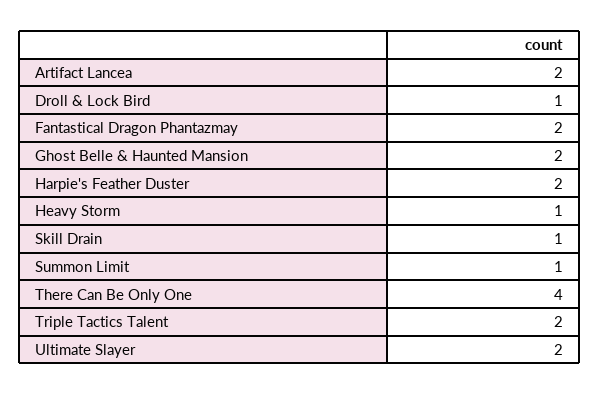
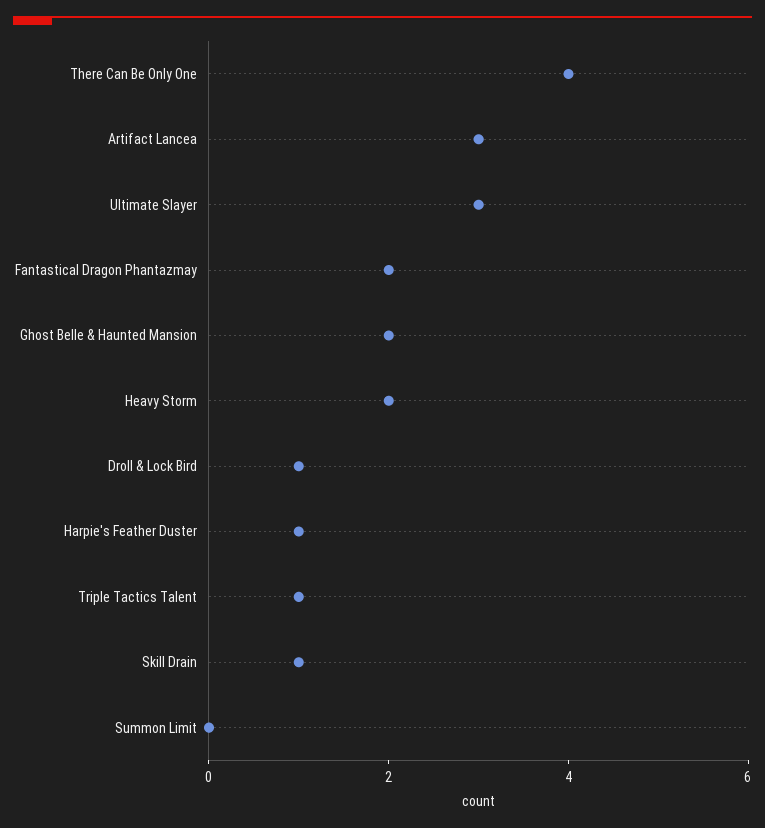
  {
-   "Artifact Lancea": 2,
+   "Artifact Lancea": 3,
    "Droll & Lock Bird": 1,
    "Fantastical Dragon Phantazmay": 2,
    "Ghost Belle & Haunted Mansion": 2,
-   "Harpie's Feather Duster": 2,
+   "Harpie's Feather Duster": 1,
-   "Heavy Storm": 1,
+   "Heavy Storm": 2,
    "Skill Drain": 1,
-   "Summon Limit": 1,
+   "Summon Limit": 0,
    "There Can Be Only One": 4,
-   "Triple Tactics Talent": 2,
+   "Triple Tactics Talent": 1,
-   "Ultimate Slayer": 2
+   "Ultimate Slayer": 3
  }

